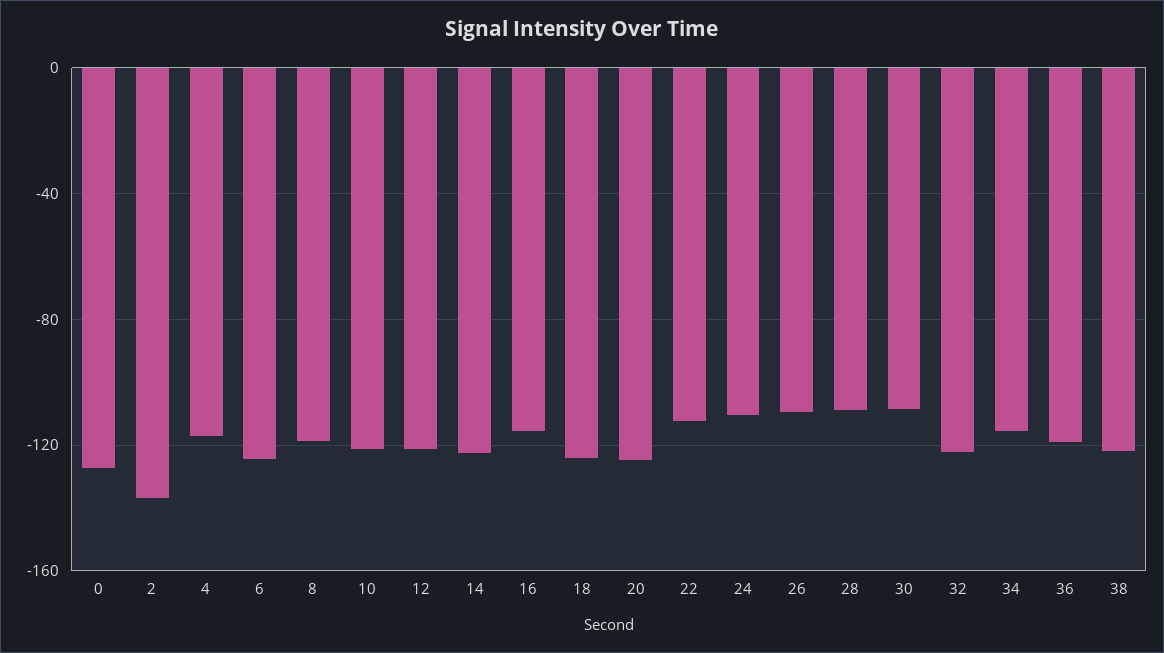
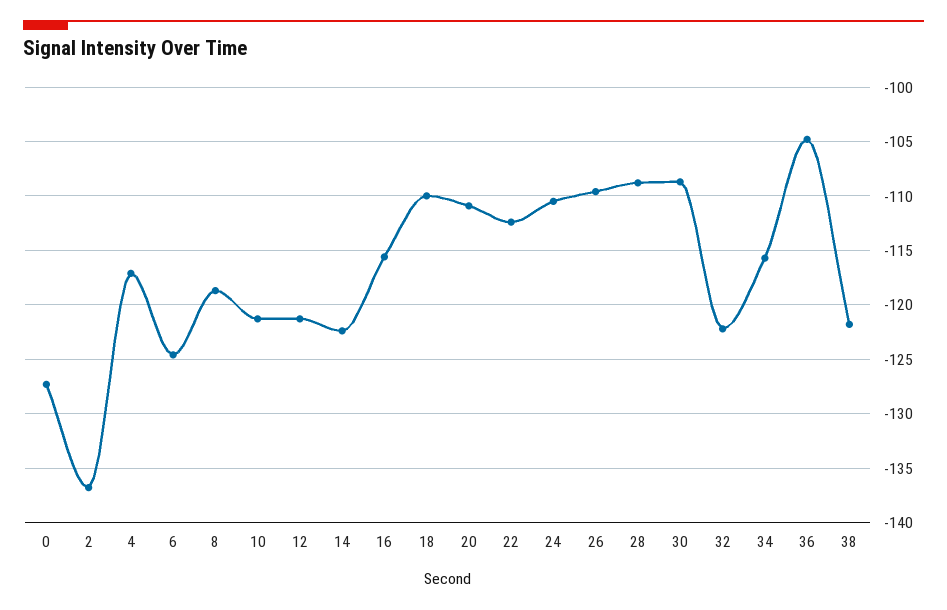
  {
    "0": -127,
    "2": -137,
    "4": -117,
    "6": -125,
    "8": -119,
    "10": -121,
    "12": -121,
    "14": -122,
    "16": -116,
-   "18": -125,
+   "18": -110,
-   "20": -125,
+   "20": -111,
    "22": -112,
    "24": -111,
    "26": -110,
    "28": -109,
    "30": -109,
    "32": -122,
    "34": -116,
-   "36": -120,
+   "36": -105,
    "38": -122
  }

